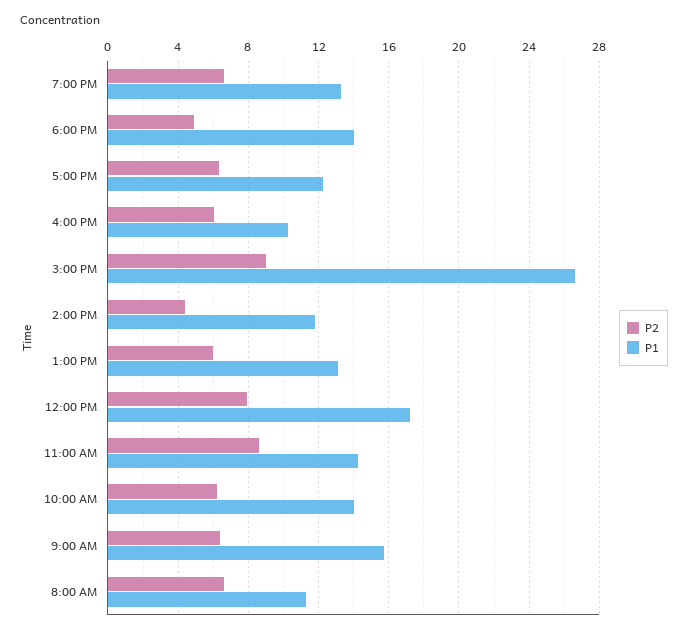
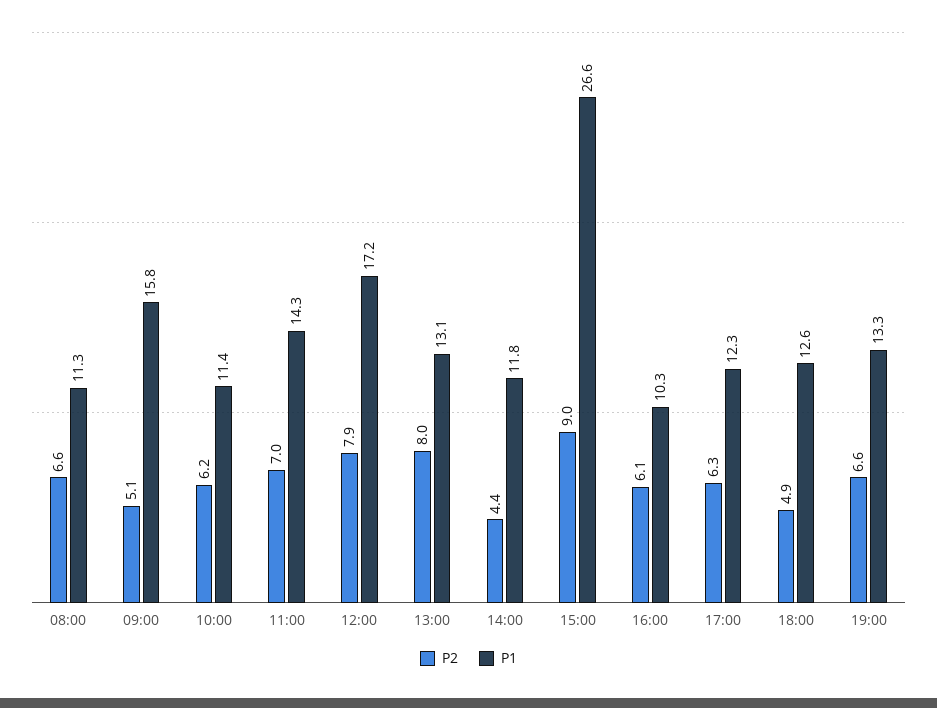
  {
    "P2": {
      "7:00 PM": 6.6,
      "6:00 PM": 4.9,
      "5:00 PM": 6.3,
      "4:00 PM": 6.1,
      "3:00 PM": 9,
      "2:00 PM": 4.4,
-     "1:00 PM": 6,
+     "1:00 PM": 8,
      "12:00 PM": 7.9,
-     "11:00 AM": 8.5,
+     "11:00 AM": 7,
      "10:00 AM": 6.2,
-     "9:00 AM": 6.5,
+     "9:00 AM": 5.1,
      "8:00 AM": 6.6
    },
    "P1": {
      "7:00 PM": 13.3,
-     "6:00 PM": 14,
+     "6:00 PM": 12.6,
      "5:00 PM": 12.3,
      "4:00 PM": 10.3,
      "3:00 PM": 26.6,
      "2:00 PM": 11.8,
      "1:00 PM": 13.1,
      "12:00 PM": 17.2,
      "11:00 AM": 14.3,
-     "10:00 AM": 14,
+     "10:00 AM": 11.4,
      "9:00 AM": 15.8,
      "8:00 AM": 11.3
    }
  }

